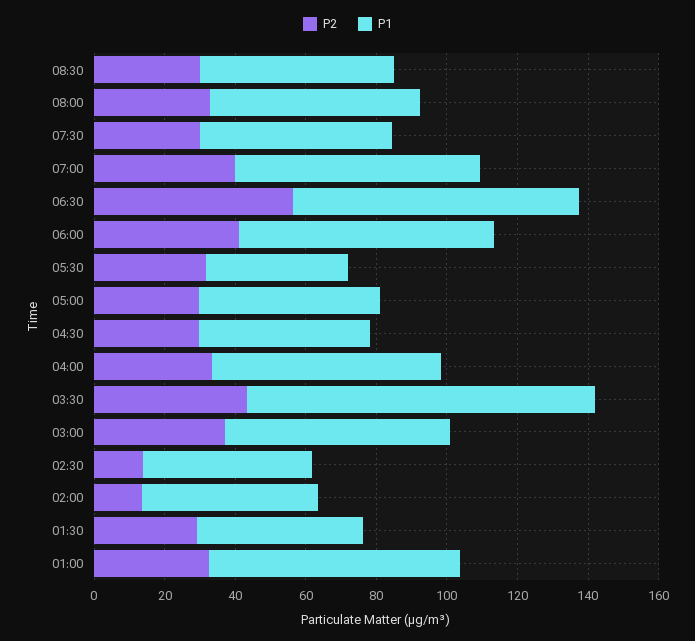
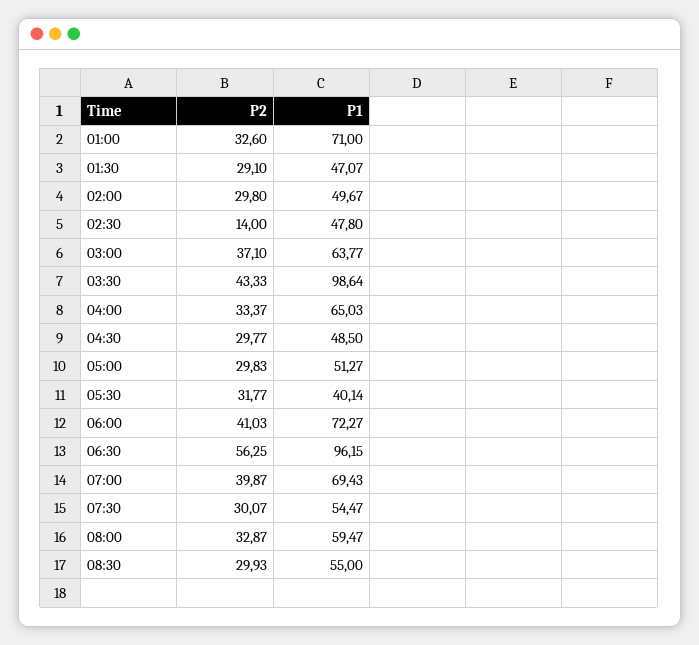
  {
    "P2": {
      "08:30": 29.93,
      "08:00": 32.87,
      "07:30": 30.07,
      "07:00": 39.87,
      "06:30": 56.25,
      "06:00": 41.03,
      "05:30": 31.77,
      "05:00": 29.83,
      "04:30": 29.77,
      "04:00": 33.37,
      "03:30": 43.33,
      "03:00": 37.1,
      "02:30": 14,
-     "02:00": 15,
+     "02:00": 29.8,
      "01:30": 29.1,
      "01:00": 32.6
    },
    "P1": {
      "08:30": 55,
      "08:00": 59.47,
      "07:30": 54.47,
      "07:00": 69.43,
-     "06:30": 80,
+     "06:30": 96.15,
      "06:00": 72.27,
      "05:30": 40.14,
      "05:00": 51.27,
      "04:30": 48.5,
      "04:00": 65.03,
      "03:30": 98.64,
      "03:00": 63.77,
      "02:30": 47.8,
      "02:00": 49.67,
      "01:30": 47.07,
      "01:00": 71
    }
  }

